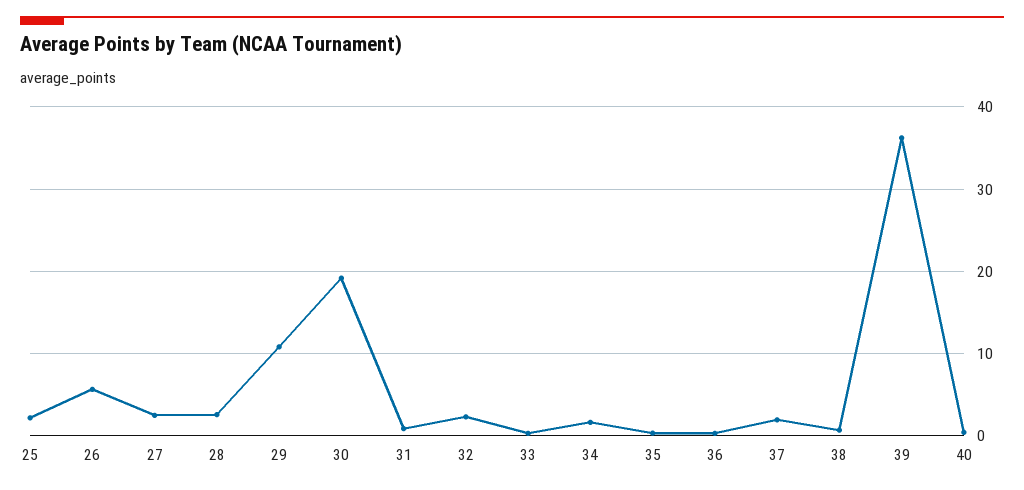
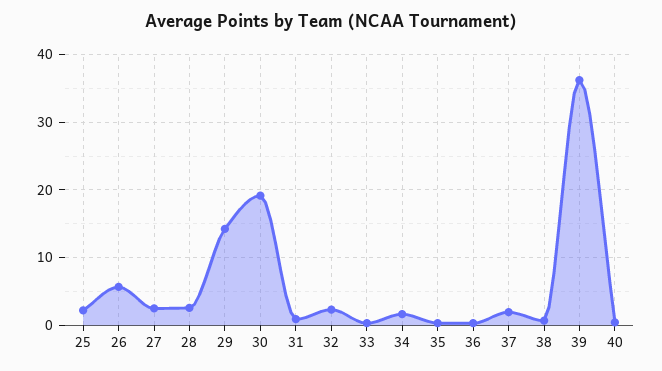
  {
    "25": 2,
    "26": 6,
    "27": 3,
    "28": 3,
-   "29": 11,
+   "29": 14,
    "30": 19,
    "31": 1,
    "32": 2,
    "33": 0,
    "34": 2,
    "35": 0,
    "36": 0,
    "37": 2,
    "38": 1,
    "39": 36,
    "40": 0
  }

